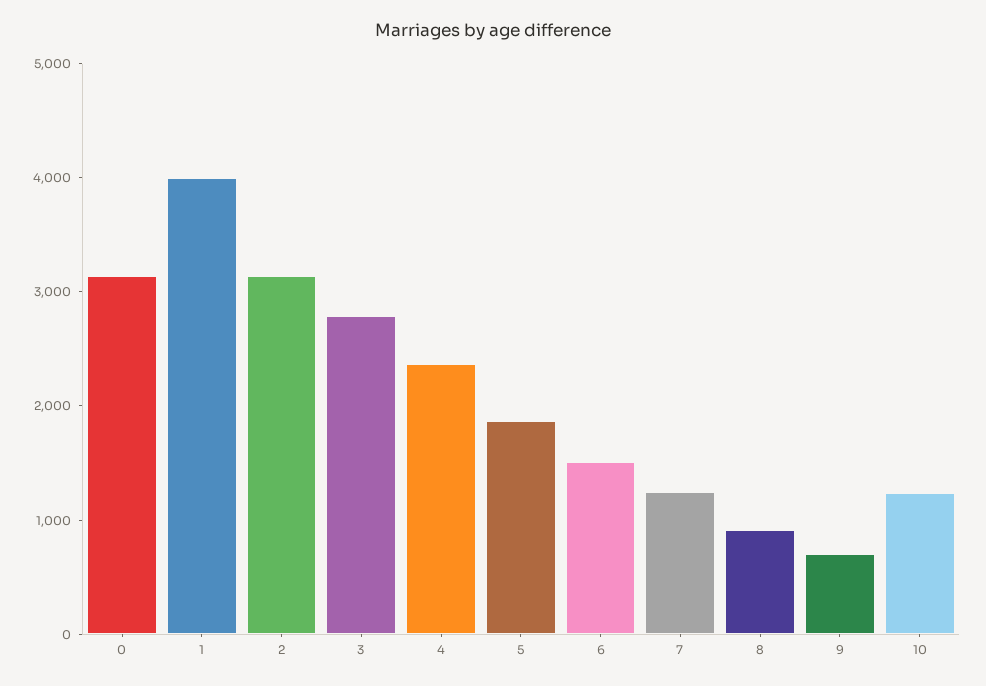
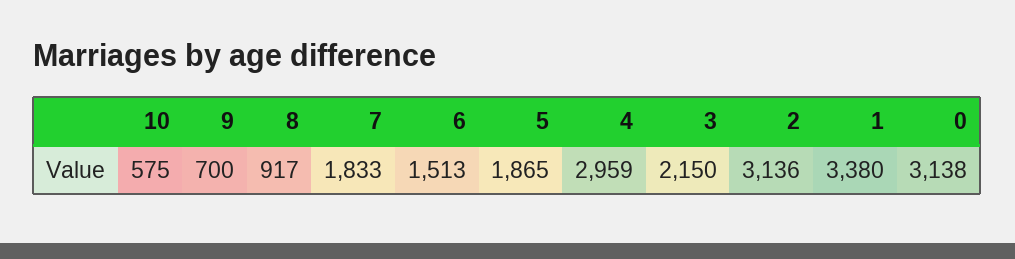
  {
    "0": 3138,
-   "1": 4000,
+   "1": 3380,
    "2": 3136,
-   "3": 2800,
+   "3": 2150,
-   "4": 2400,
+   "4": 2959,
    "5": 1865,
    "6": 1513,
-   "7": 1200,
+   "7": 1833,
    "8": 917,
    "9": 700,
-   "10": 1200
+   "10": 575
  }

